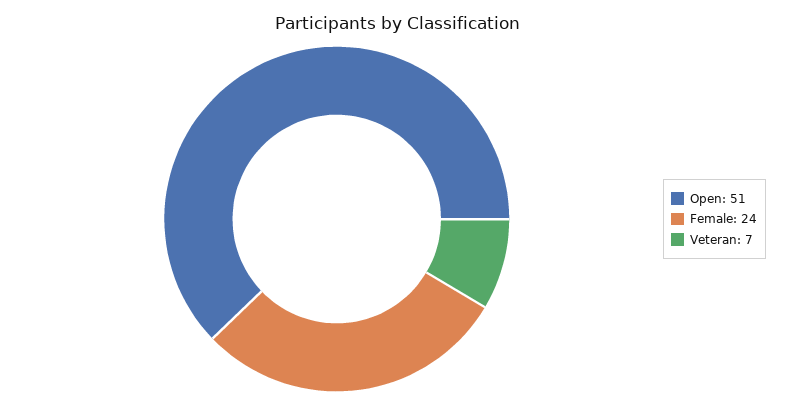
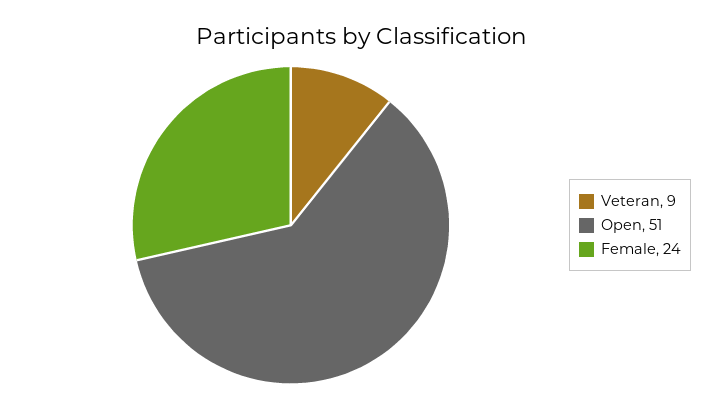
  {
    "Open": 51,
    "Female": 24,
-   "Veteran": 7
+   "Veteran": 9
  }

